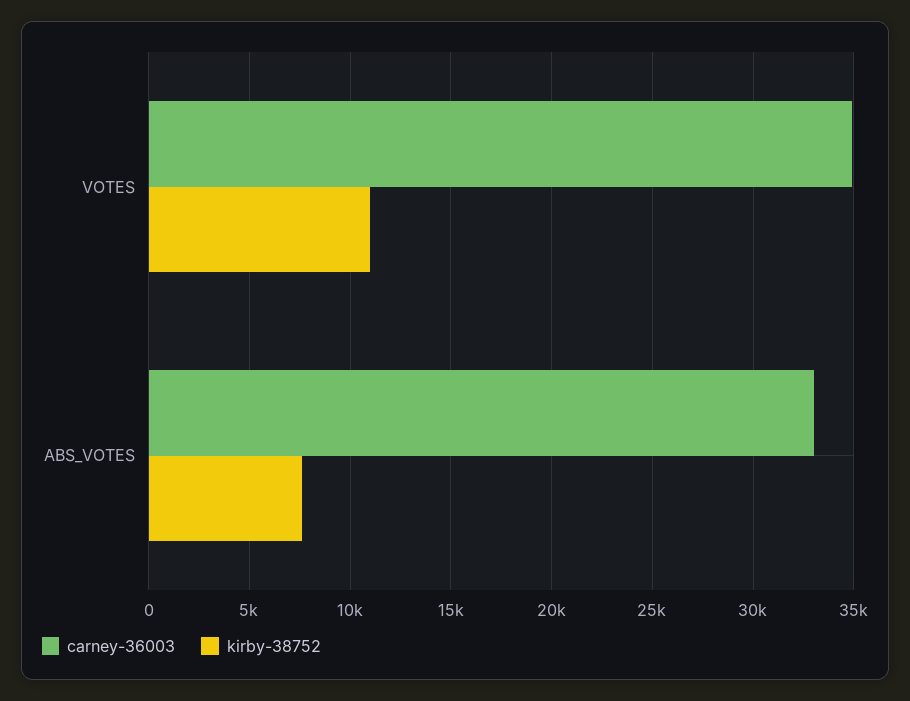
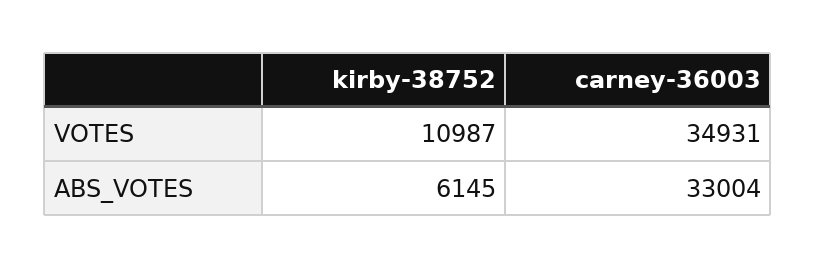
  {
    "carney-36003": {
      "VOTES": 34931,
      "ABS_VOTES": 33004
    },
    "kirby-38752": {
      "VOTES": 10987,
-     "ABS_VOTES": 7500
+     "ABS_VOTES": 6145
    }
  }

